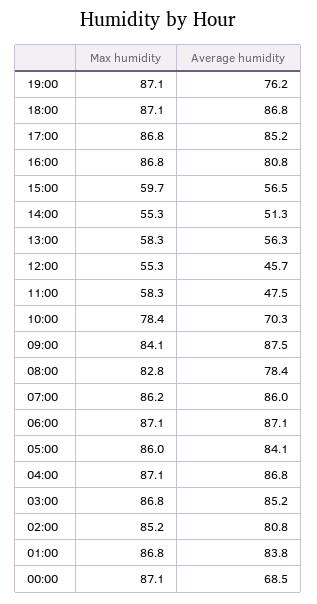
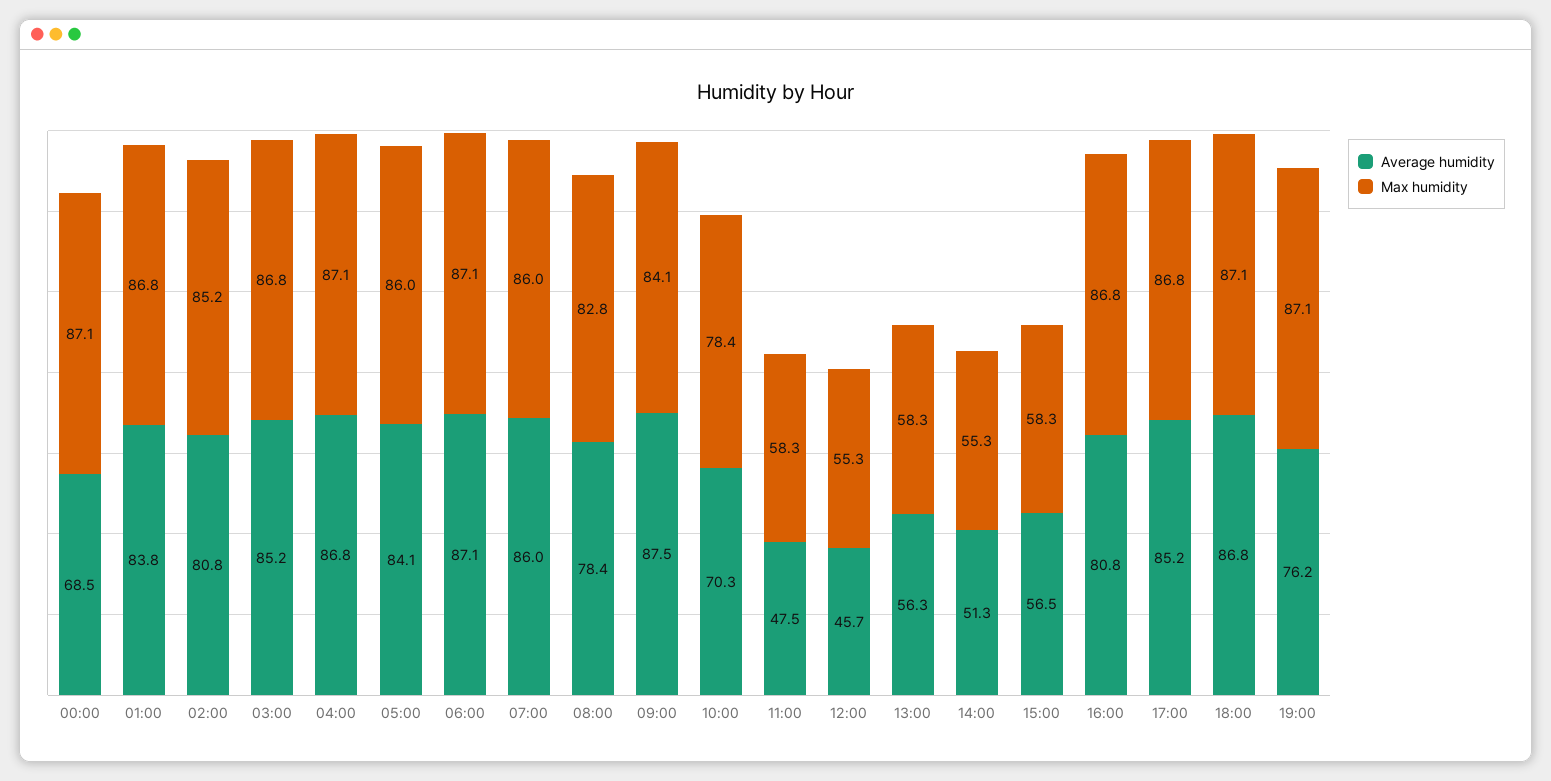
  {
    "Max humidity": {
      "19:00": 87.1,
      "18:00": 87.1,
      "17:00": 86.8,
      "16:00": 86.8,
-     "15:00": 59.7,
+     "15:00": 58.3,
      "14:00": 55.3,
      "13:00": 58.3,
      "12:00": 55.3,
      "11:00": 58.3,
      "10:00": 78.4,
      "09:00": 84.1,
      "08:00": 82.8,
-     "07:00": 86.2,
+     "07:00": 86,
      "06:00": 87.1,
      "05:00": 86,
      "04:00": 87.1,
      "03:00": 86.8,
      "02:00": 85.2,
      "01:00": 86.8,
      "00:00": 87.1
    },
    "Average humidity": {
      "19:00": 76.2,
      "18:00": 86.8,
      "17:00": 85.2,
      "16:00": 80.8,
      "15:00": 56.5,
      "14:00": 51.3,
      "13:00": 56.3,
      "12:00": 45.7,
      "11:00": 47.5,
      "10:00": 70.3,
      "09:00": 87.5,
      "08:00": 78.4,
      "07:00": 86,
      "06:00": 87.1,
      "05:00": 84.1,
      "04:00": 86.8,
      "03:00": 85.2,
      "02:00": 80.8,
      "01:00": 83.8,
      "00:00": 68.5
    }
  }

